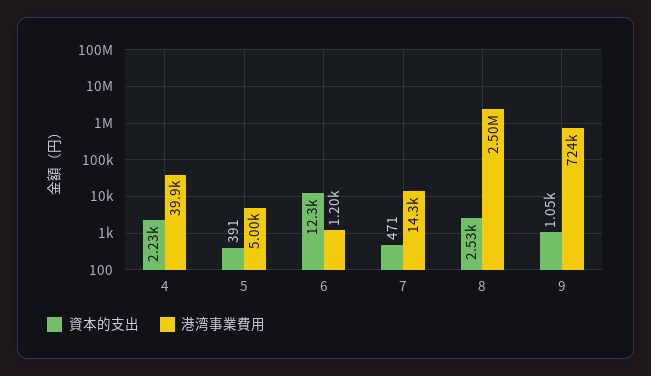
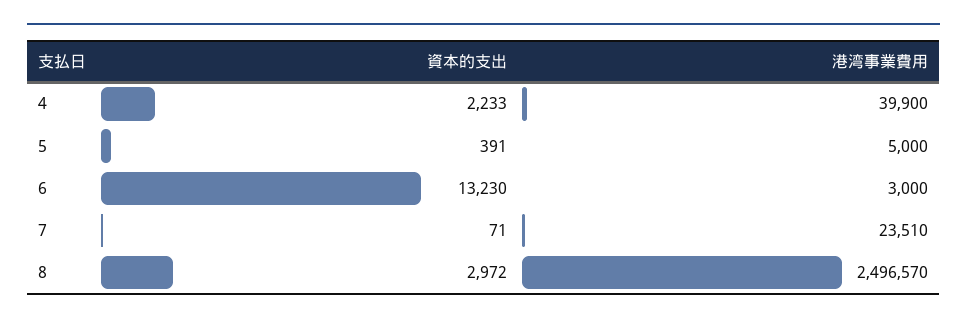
  {
    "資本的支出": {
      "4": 2233,
      "5": 391,
-     "6": 12300,
+     "6": 13230,
-     "7": 471,
+     "7": 71,
-     "8": 2530,
+     "8": 2972
-     "9": 1050
    },
    "港湾事業費用": {
      "4": 39900,
      "5": 5000,
-     "6": 1200,
+     "6": 3000,
-     "7": 14300,
+     "7": 23510,
-     "8": 2496570,
+     "8": 2496570
-     "9": 724000
    }
  }

